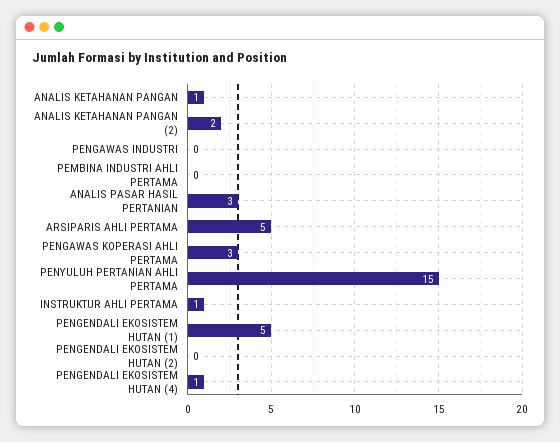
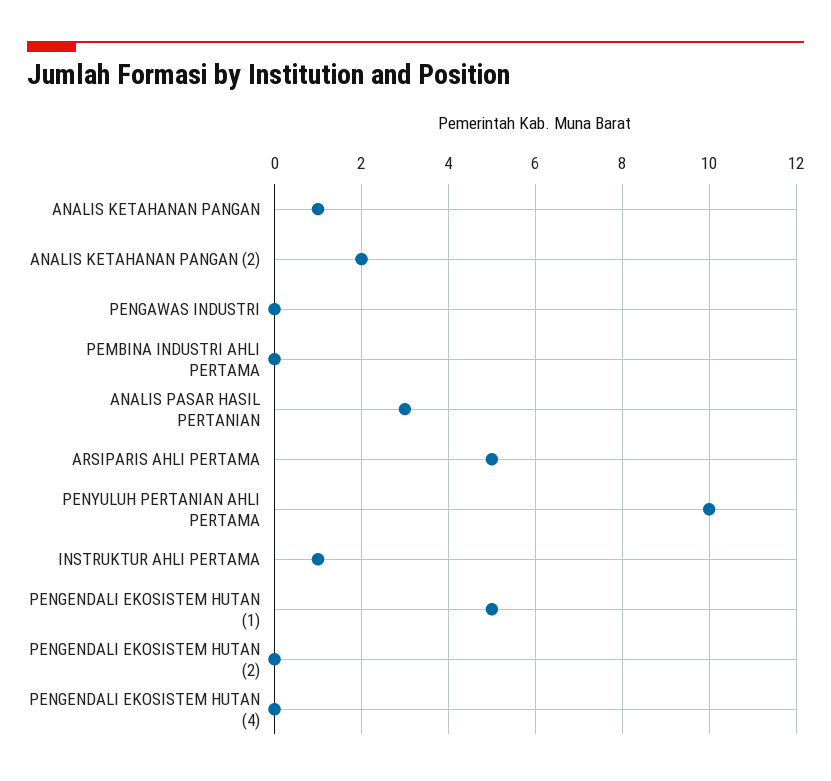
  {
    "ANALIS KETAHANAN PANGAN": 1,
    "ANALIS KETAHANAN PANGAN (2)": 2,
    "PENGAWAS INDUSTRI": 0,
    "PEMBINA INDUSTRI AHLI PERTAMA": 0,
    "ANALIS PASAR HASIL PERTANIAN": 3,
    "ARSIPARIS AHLI PERTAMA": 5,
-   "PENGAWAS KOPERASI AHLI PERTAMA": 3,
-   "PENYULUH PERTANIAN AHLI PERTAMA": 15,
+   "PENYULUH PERTANIAN AHLI PERTAMA": 10,
    "INSTRUKTUR AHLI PERTAMA": 1,
    "PENGENDALI EKOSISTEM HUTAN (1)": 5,
    "PENGENDALI EKOSISTEM HUTAN (2)": 0,
-   "PENGENDALI EKOSISTEM HUTAN (4)": 1
+   "PENGENDALI EKOSISTEM HUTAN (4)": 0
  }

